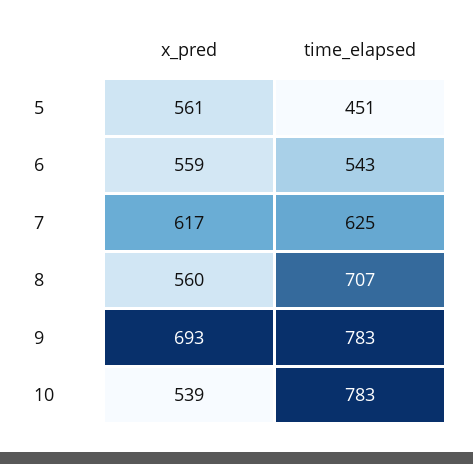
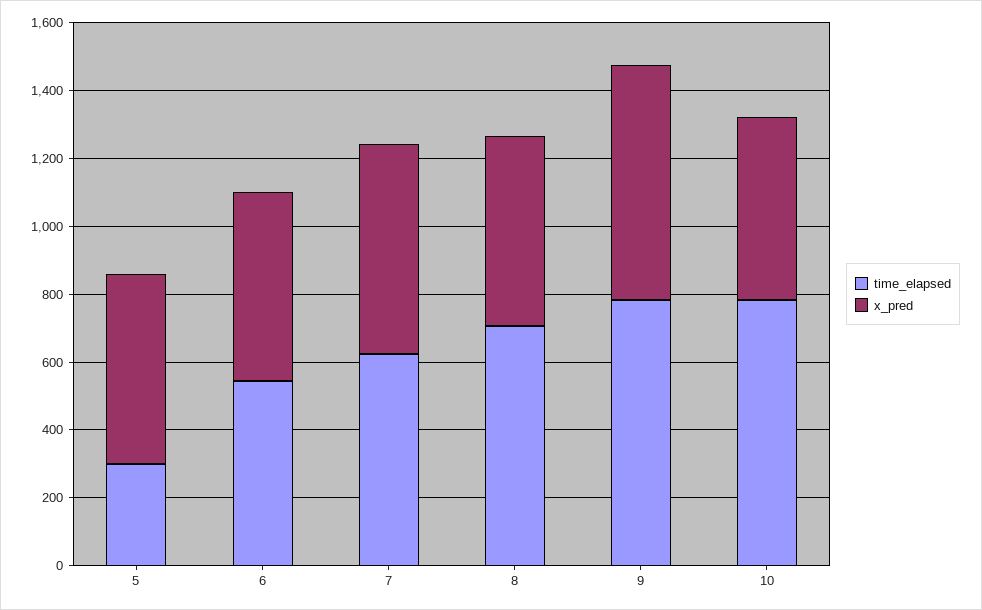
  {
    "x_pred": {
      "5": 561,
      "6": 559,
      "7": 617,
      "8": 560,
      "9": 693,
      "10": 539
    },
    "time_elapsed": {
-     "5": 451,
+     "5": 300,
      "6": 543,
      "7": 625,
      "8": 707,
      "9": 783,
      "10": 783
    }
  }

